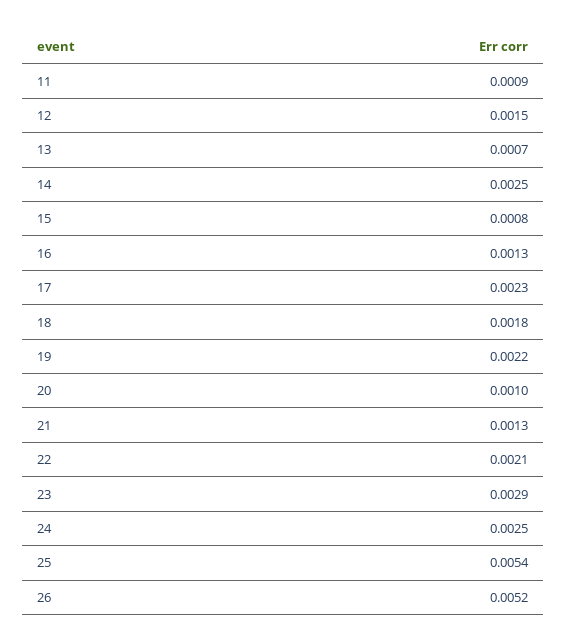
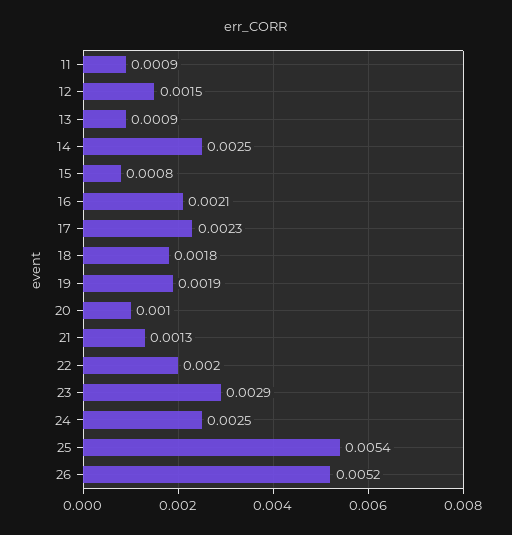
  {
    "11": 0.0009,
    "12": 0.0015,
-   "13": 0.0007,
+   "13": 0.0009,
    "14": 0.0025,
    "15": 0.0008,
-   "16": 0.0013,
+   "16": 0.0021,
    "17": 0.0023,
    "18": 0.0018,
-   "19": 0.0022,
+   "19": 0.0019,
    "20": 0.001,
    "21": 0.0013,
-   "22": 0.0021,
+   "22": 0.002,
    "23": 0.0029,
    "24": 0.0025,
    "25": 0.0054,
    "26": 0.0052
  }

